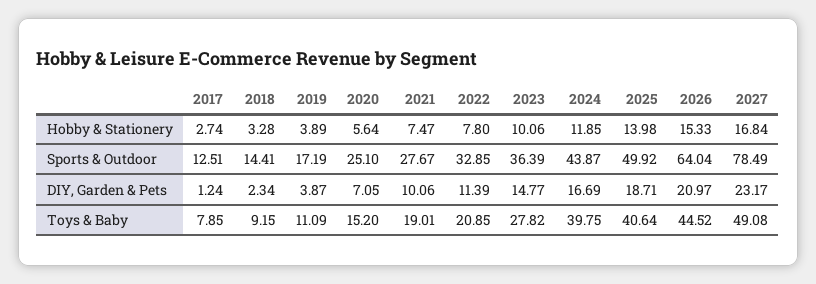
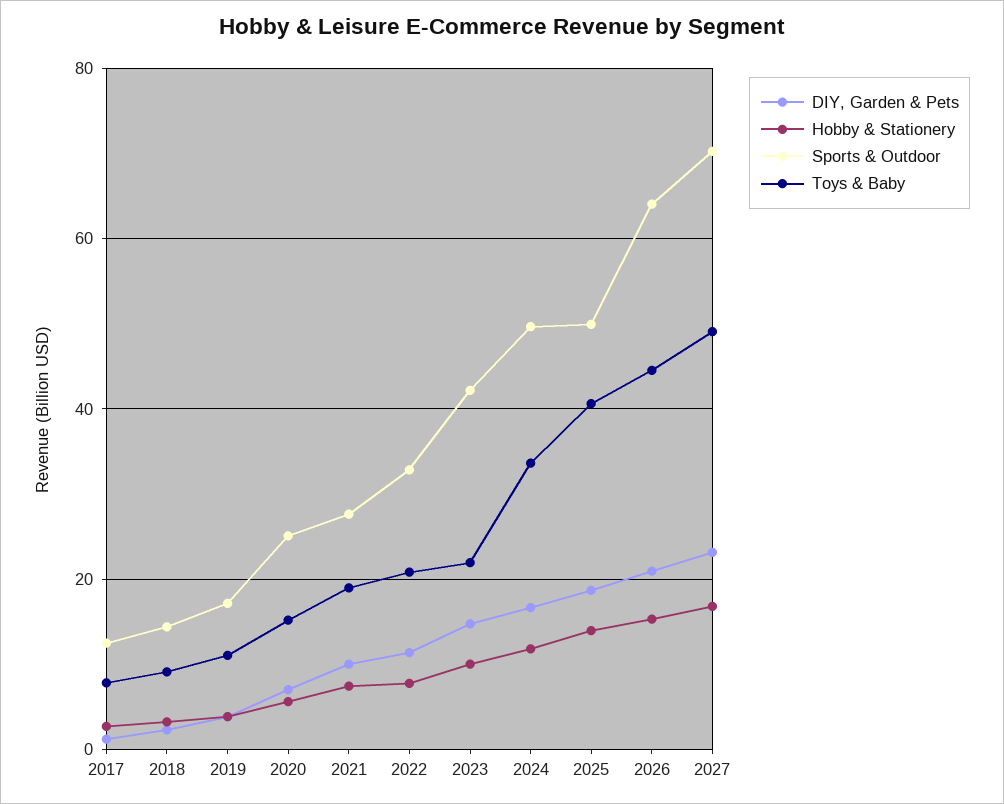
  {
    "Hobby & Stationery": {
      "2017": 2.74,
      "2018": 3.28,
      "2019": 3.89,
      "2020": 5.64,
      "2021": 7.47,
      "2022": 7.8,
      "2023": 10.06,
      "2024": 11.85,
      "2025": 13.98,
      "2026": 15.33,
      "2027": 16.84
    },
    "Sports & Outdoor": {
      "2017": 12.51,
      "2018": 14.41,
      "2019": 17.19,
      "2020": 25.1,
      "2021": 27.67,
      "2022": 32.85,
-     "2023": 36.39,
+     "2023": 42,
-     "2024": 43.87,
+     "2024": 50,
      "2025": 49.92,
      "2026": 64.04,
-     "2027": 78.49
+     "2027": 70
    },
    "DIY, Garden & Pets": {
      "2017": 1.24,
      "2018": 2.34,
      "2019": 3.87,
      "2020": 7.05,
      "2021": 10.06,
      "2022": 11.39,
      "2023": 14.77,
      "2024": 16.69,
      "2025": 18.71,
      "2026": 20.97,
      "2027": 23.17
    },
    "Toys & Baby": {
      "2017": 7.85,
      "2018": 9.15,
      "2019": 11.09,
      "2020": 15.2,
      "2021": 19.01,
      "2022": 20.85,
-     "2023": 27.82,
+     "2023": 22,
-     "2024": 39.75,
+     "2024": 34,
      "2025": 40.64,
      "2026": 44.52,
      "2027": 49.08
    }
  }

